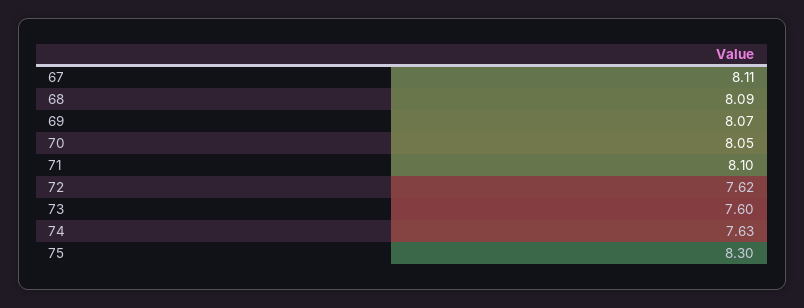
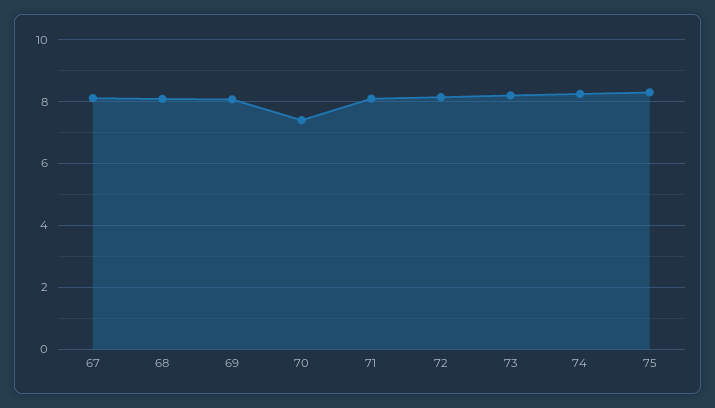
  {
    "67": 8.11,
    "68": 8.09,
    "69": 8.07,
-   "70": 8.05,
+   "70": 7.4,
    "71": 8.1,
-   "72": 7.62,
+   "72": 8.2,
-   "73": 7.6,
+   "73": 8.2,
-   "74": 7.63,
+   "74": 8.2,
    "75": 8.3
  }

